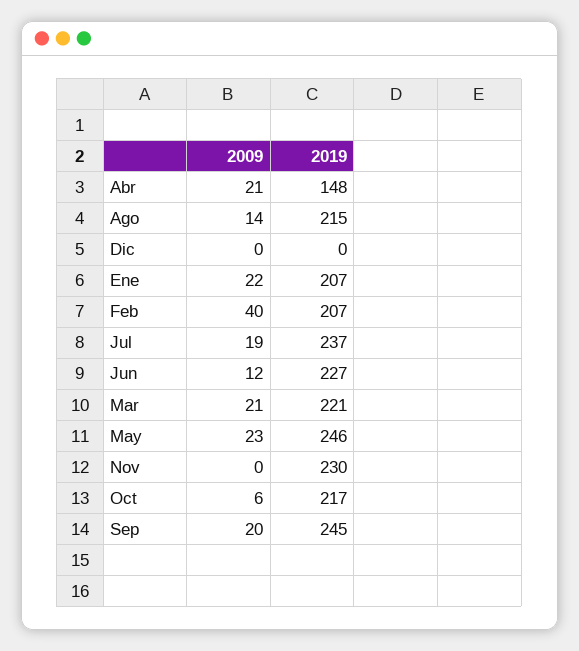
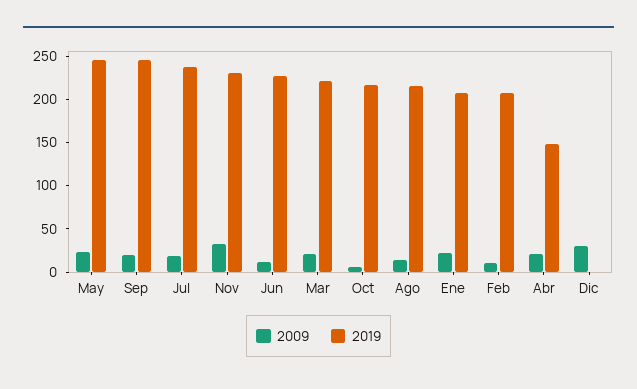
  {
    "2009": {
      "Abr": 21,
      "Ago": 14,
-     "Dic": 0,
+     "Dic": 30,
      "Ene": 22,
-     "Feb": 40,
+     "Feb": 10,
      "Jul": 19,
      "Jun": 12,
      "Mar": 21,
      "May": 23,
-     "Nov": 0,
+     "Nov": 30,
      "Oct": 6,
      "Sep": 20
    },
    "2019": {
      "Abr": 148,
      "Ago": 215,
      "Dic": 0,
      "Ene": 207,
      "Feb": 207,
      "Jul": 237,
      "Jun": 227,
      "Mar": 221,
      "May": 246,
      "Nov": 230,
      "Oct": 217,
      "Sep": 245
    }
  }

